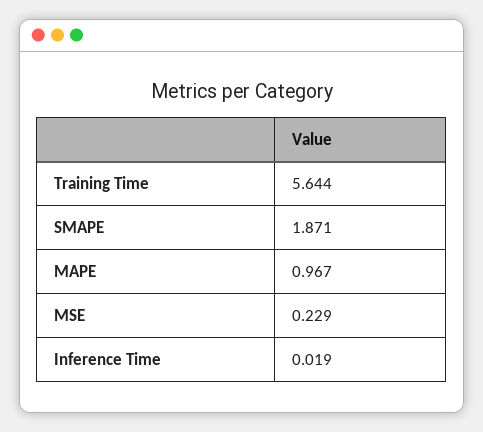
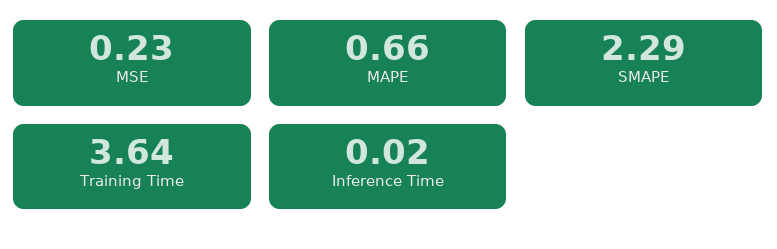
  {
-   "Training Time": 5.644,
+   "Training Time": 3.64,
-   "SMAPE": 1.871,
+   "SMAPE": 2.29,
-   "MAPE": 0.967,
+   "MAPE": 0.66,
    "MSE": 0.229,
    "Inference Time": 0.019
  }

